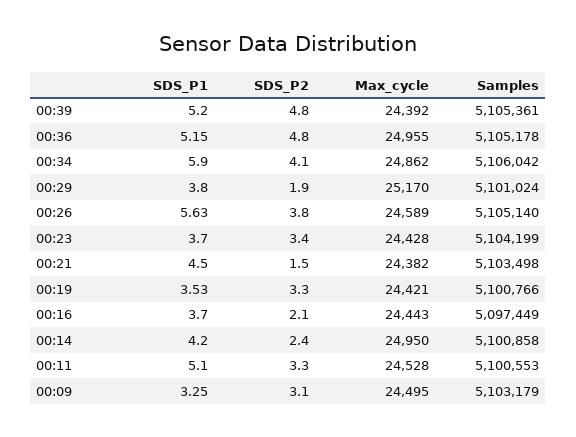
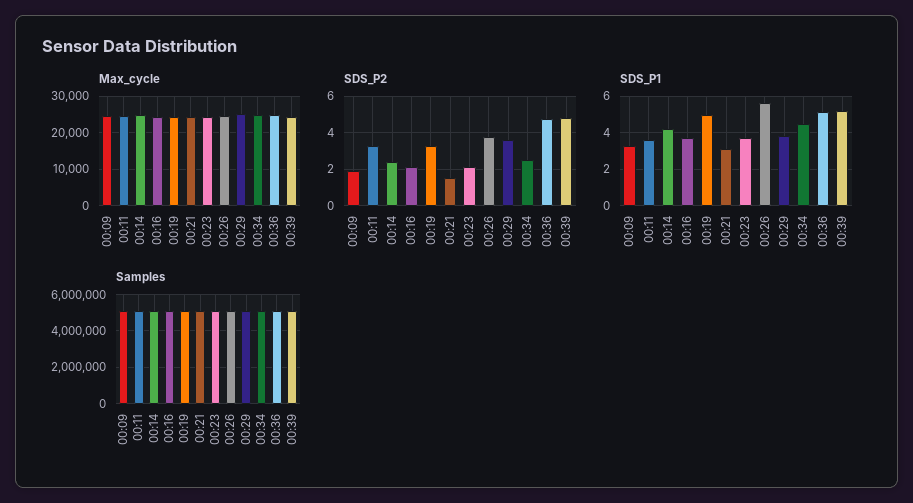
  {
    "SDS_P1": {
      "00:39": 5.2,
      "00:36": 5.15,
-     "00:34": 5.9,
+     "00:34": 4.5,
      "00:29": 3.8,
      "00:26": 5.63,
      "00:23": 3.7,
-     "00:21": 4.5,
+     "00:21": 3,
-     "00:19": 3.53,
+     "00:19": 5,
      "00:16": 3.7,
      "00:14": 4.2,
-     "00:11": 5.1,
+     "00:11": 3.5,
      "00:09": 3.25
    },
    "SDS_P2": {
      "00:39": 4.8,
      "00:36": 4.8,
-     "00:34": 4.1,
+     "00:34": 2.5,
-     "00:29": 1.9,
+     "00:29": 3.5,
      "00:26": 3.8,
-     "00:23": 3.4,
+     "00:23": 2,
      "00:21": 1.5,
      "00:19": 3.3,
      "00:16": 2.1,
      "00:14": 2.4,
      "00:11": 3.3,
-     "00:09": 3.1
+     "00:09": 2
    },
    "Max_cycle": {
      "00:39": 24392,
      "00:36": 24955,
      "00:34": 24862,
      "00:29": 25170,
      "00:26": 24589,
      "00:23": 24428,
      "00:21": 24382,
      "00:19": 24421,
      "00:16": 24443,
      "00:14": 24950,
      "00:11": 24528,
      "00:09": 24495
    },
    "Samples": {
      "00:39": 5105361,
      "00:36": 5105178,
      "00:34": 5106042,
      "00:29": 5101024,
      "00:26": 5105140,
      "00:23": 5104199,
      "00:21": 5103498,
      "00:19": 5100766,
      "00:16": 5097449,
      "00:14": 5100858,
      "00:11": 5100553,
      "00:09": 5103179
    }
  }

